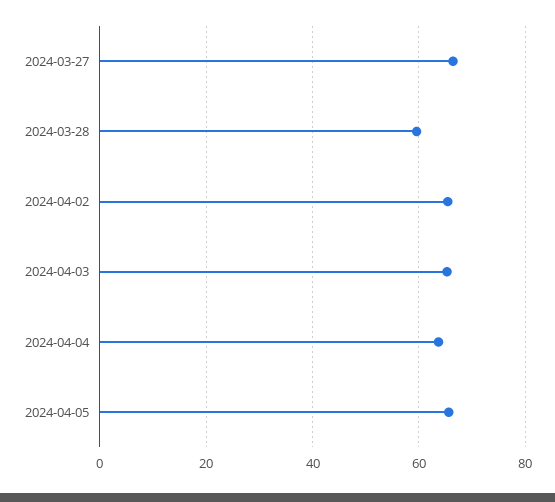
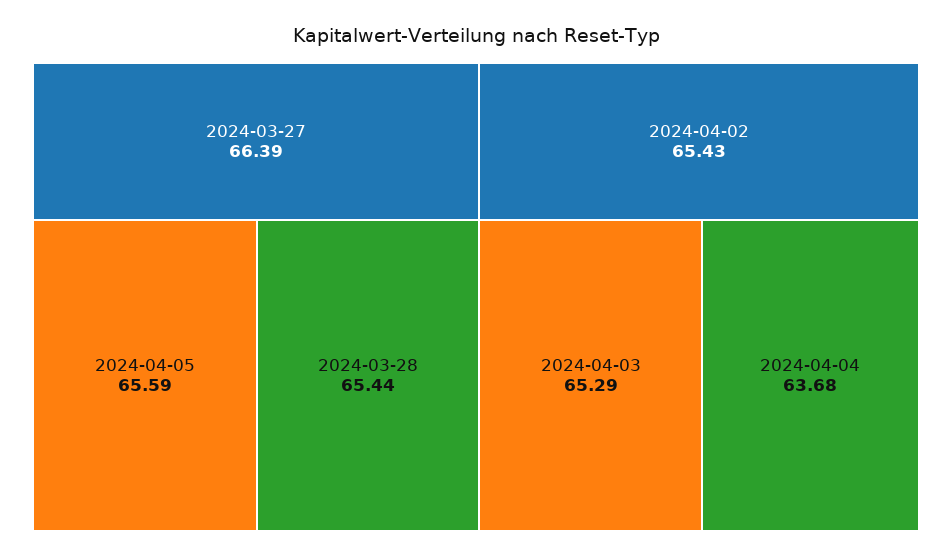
  {
    "2024-03-27": 66.39,
-   "2024-03-28": 60,
+   "2024-03-28": 65.44,
    "2024-04-02": 65.43,
    "2024-04-03": 65.29,
    "2024-04-04": 63.68,
    "2024-04-05": 65.59
  }

